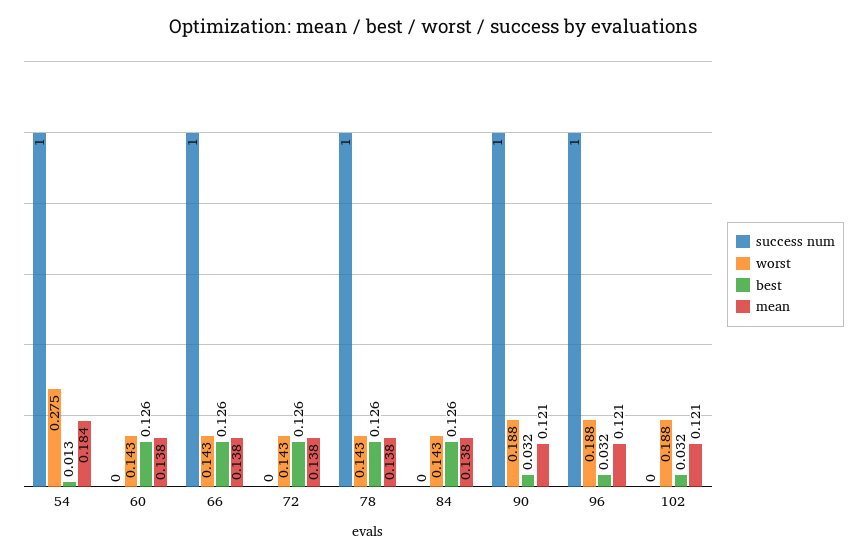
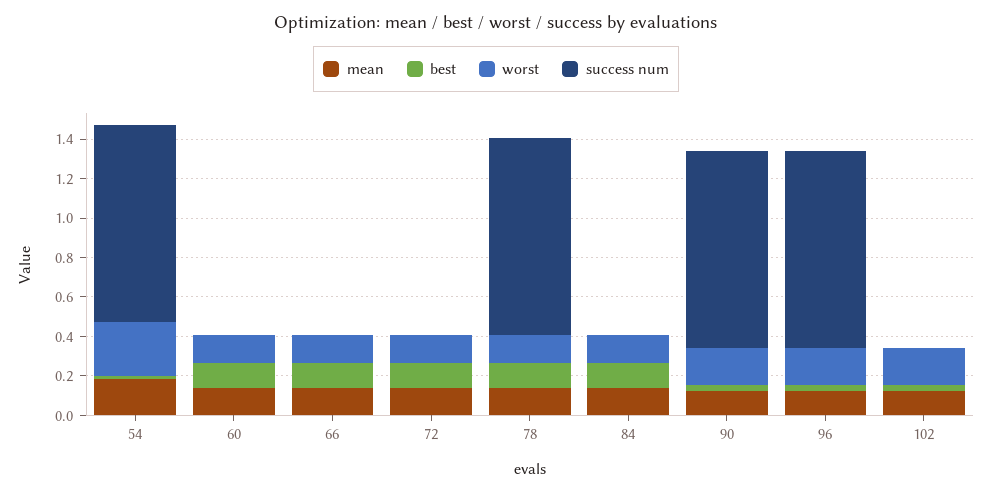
  {
    "success num": {
      "54": 1,
      "60": 0,
-     "66": 1,
+     "66": 0,
      "72": 0,
      "78": 1,
      "84": 0,
      "90": 1,
      "96": 1,
      "102": 0
    },
    "worst": {
      "54": 0.275,
      "60": 0.143,
      "66": 0.143,
      "72": 0.143,
      "78": 0.143,
      "84": 0.143,
      "90": 0.188,
      "96": 0.188,
      "102": 0.188
    },
    "best": {
      "54": 0.013,
      "60": 0.126,
      "66": 0.126,
      "72": 0.126,
      "78": 0.126,
      "84": 0.126,
      "90": 0.032,
      "96": 0.032,
      "102": 0.032
    },
    "mean": {
      "54": 0.184,
      "60": 0.138,
      "66": 0.138,
      "72": 0.138,
      "78": 0.138,
      "84": 0.138,
      "90": 0.121,
      "96": 0.121,
      "102": 0.121
    }
  }

